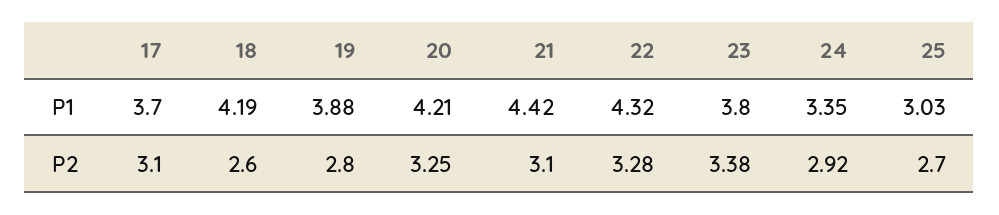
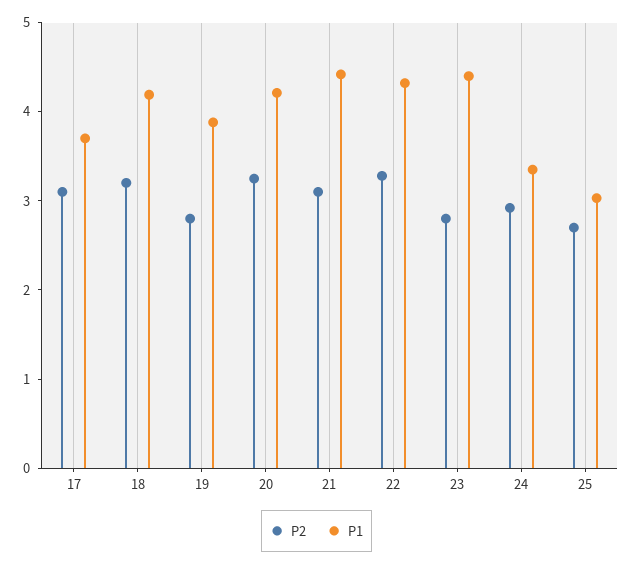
  {
    "P1": {
      "17": 3.7,
      "18": 4.19,
      "19": 3.88,
      "20": 4.21,
      "21": 4.42,
      "22": 4.32,
-     "23": 3.8,
+     "23": 4.4,
      "24": 3.35,
      "25": 3.03
    },
    "P2": {
      "17": 3.1,
-     "18": 2.6,
+     "18": 3.2,
      "19": 2.8,
      "20": 3.25,
      "21": 3.1,
      "22": 3.28,
-     "23": 3.38,
+     "23": 2.8,
      "24": 2.92,
      "25": 2.7
    }
  }

